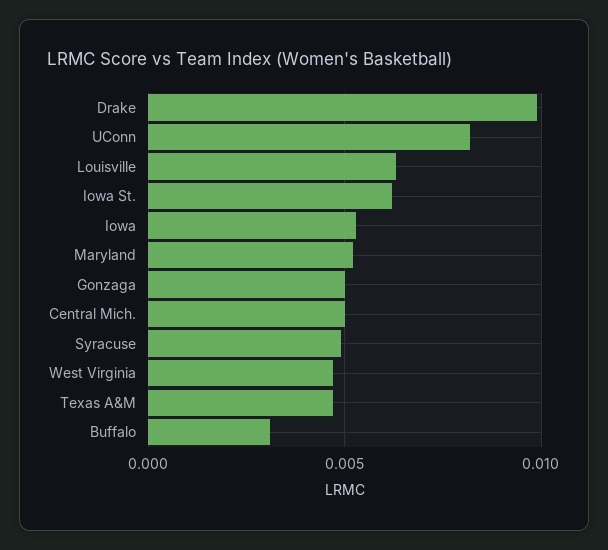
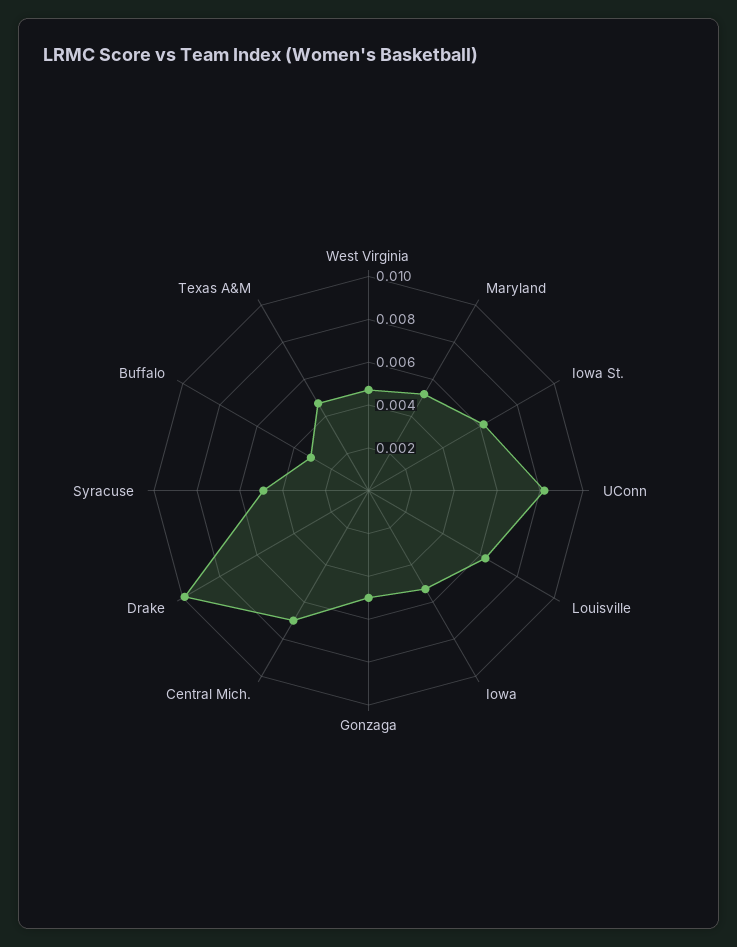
  {
    "Drake": 0.01,
    "UConn": 0.008,
    "Louisville": 0.0065,
    "Iowa St.": 0.006,
    "Iowa": 0.0055,
    "Maryland": 0.005,
    "Gonzaga": 0.005,
-   "Central Mich.": 0.005,
+   "Central Mich.": 0.007,
    "Syracuse": 0.005,
    "West Virginia": 0.0045,
    "Texas A&M": 0.0045,
    "Buffalo": 0.003
  }

